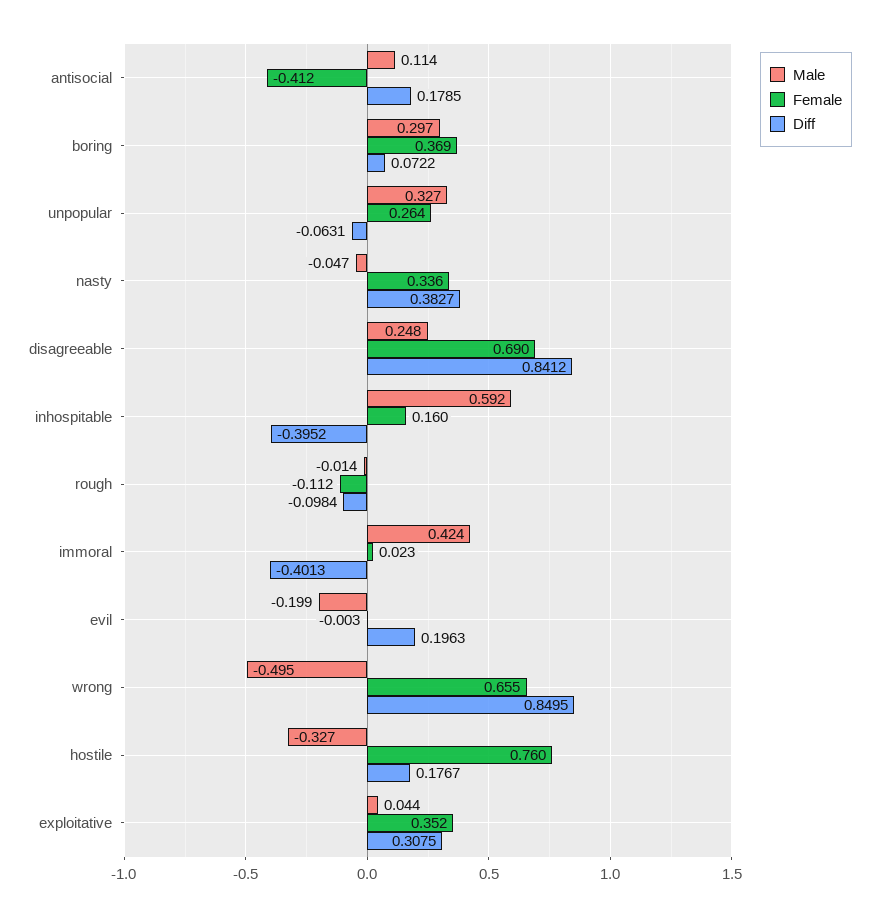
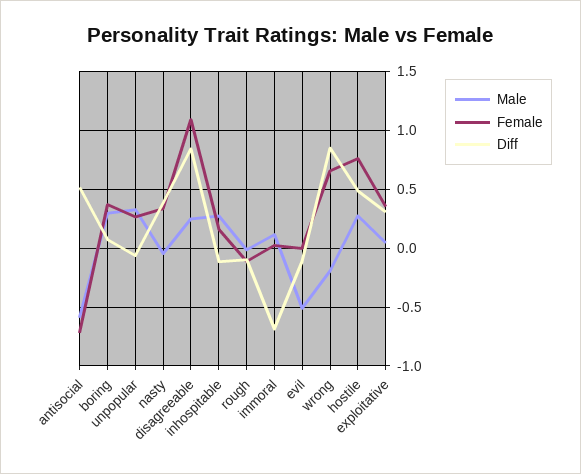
  {
    "Male": {
-     "antisocial": 0.114,
+     "antisocial": -0.6,
      "boring": 0.297,
      "unpopular": 0.327,
      "nasty": -0.047,
      "disagreeable": 0.248,
-     "inhospitable": 0.592,
+     "inhospitable": 0.3,
      "rough": -0.014,
-     "immoral": 0.424,
+     "immoral": 0.1,
-     "evil": -0.199,
+     "evil": -0.5,
-     "wrong": -0.495,
+     "wrong": -0.2,
-     "hostile": -0.327,
+     "hostile": 0.3,
      "exploitative": 0.044
    },
    "Female": {
-     "antisocial": -0.412,
+     "antisocial": -0.7,
      "boring": 0.369,
      "unpopular": 0.264,
      "nasty": 0.336,
-     "disagreeable": 0.69,
+     "disagreeable": 1.1,
      "inhospitable": 0.16,
      "rough": -0.112,
      "immoral": 0.023,
      "evil": -0.003,
      "wrong": 0.655,
      "hostile": 0.76,
      "exploitative": 0.352
    },
    "Diff": {
-     "antisocial": 0.1785,
+     "antisocial": 0.5,
      "boring": 0.0722,
      "unpopular": -0.0631,
      "nasty": 0.3827,
      "disagreeable": 0.8412,
-     "inhospitable": -0.3952,
+     "inhospitable": -0.1,
      "rough": -0.0984,
-     "immoral": -0.4013,
+     "immoral": -0.7,
-     "evil": 0.1963,
+     "evil": -0.1,
      "wrong": 0.8495,
-     "hostile": 0.1767,
+     "hostile": 0.5,
      "exploitative": 0.3075
    }
  }

